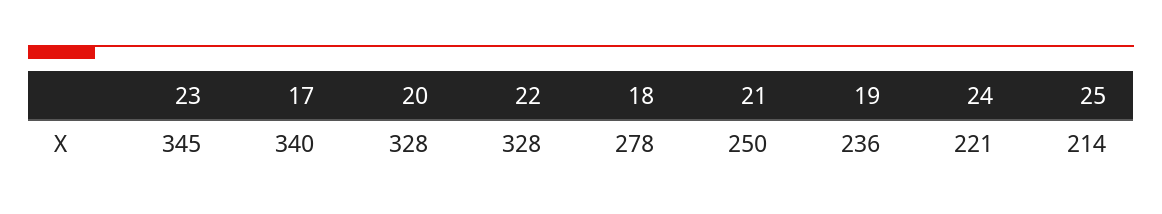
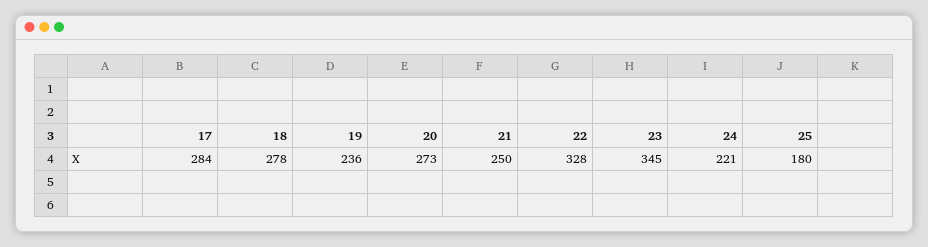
  {
    "23": 345,
-   "17": 340,
+   "17": 284,
-   "20": 328,
+   "20": 273,
    "22": 328,
    "18": 278,
    "21": 250,
    "19": 236,
    "24": 221,
-   "25": 214
+   "25": 180
  }

